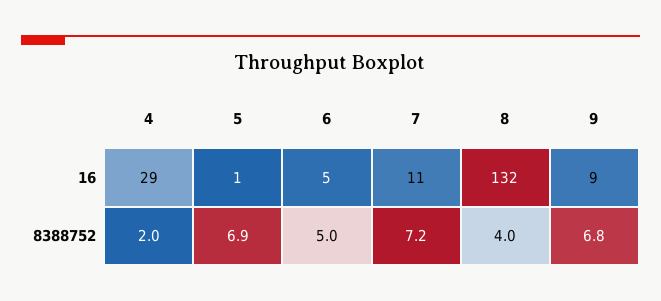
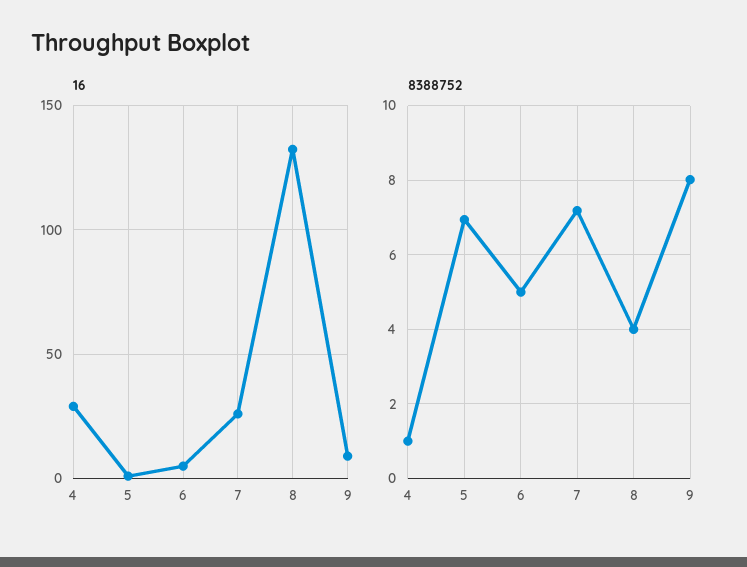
  {
    "16": {
      "4": 29,
      "5": 1,
      "6": 5,
-     "7": 11,
+     "7": 25,
      "8": 132,
      "9": 9
    },
    "8388752": {
-     "4": 2,
+     "4": 1,
      "5": 6.9,
      "6": 5,
      "7": 7.2,
      "8": 4,
-     "9": 6.8
+     "9": 8
    }
  }

